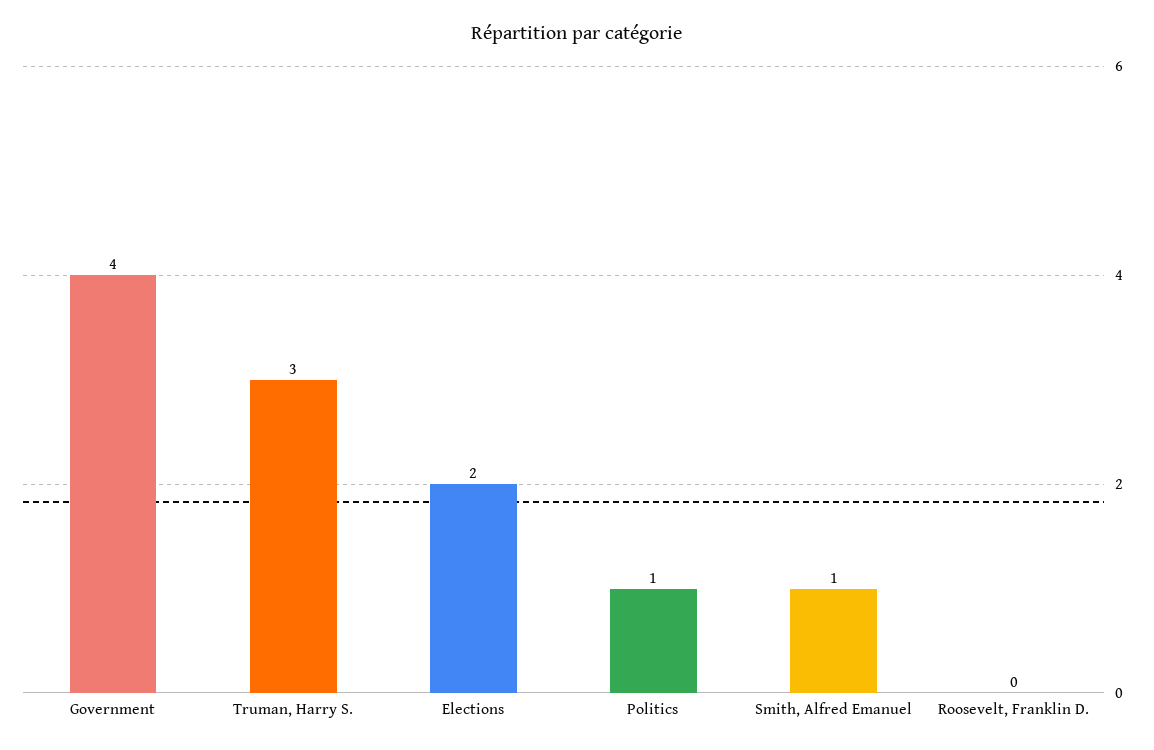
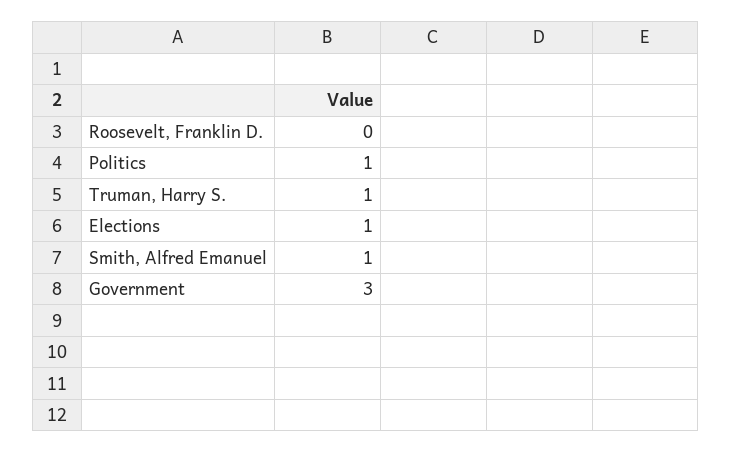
  {
-   "Government": 4,
+   "Government": 3,
-   "Truman, Harry S.": 3,
+   "Truman, Harry S.": 1,
-   "Elections": 2,
+   "Elections": 1,
    "Politics": 1,
    "Smith, Alfred Emanuel": 1,
    "Roosevelt, Franklin D.": 0
  }

